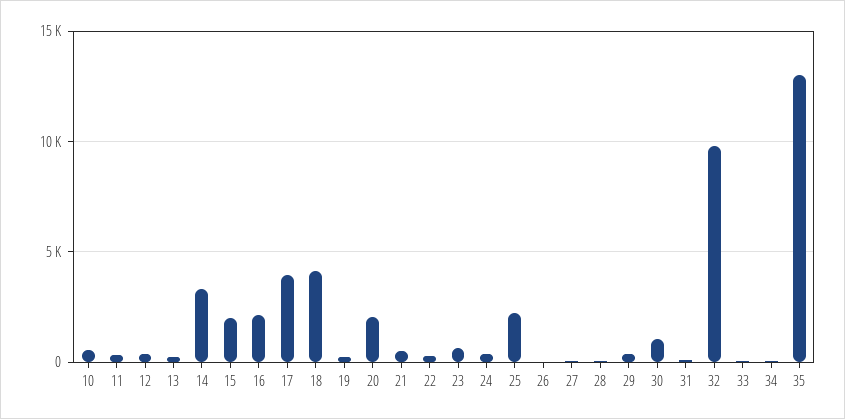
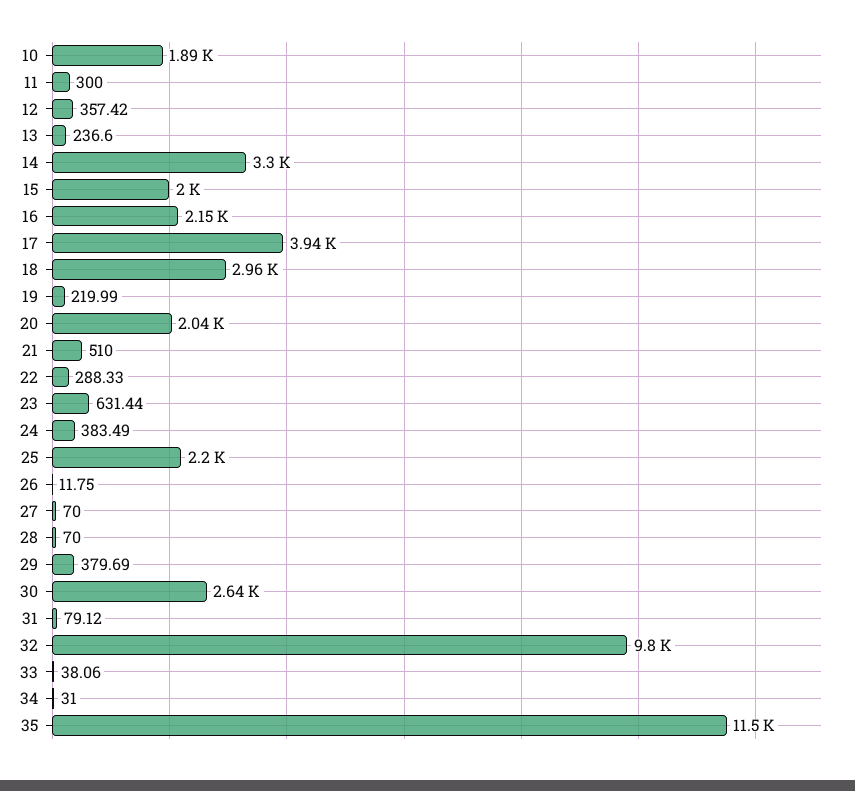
  {
-   "10": 500,
+   "10": 1890,
    "11": 300,
    "12": 357.42,
    "13": 236.6,
    "14": 3300,
    "15": 2000,
    "16": 2150,
    "17": 3940,
-   "18": 4000,
+   "18": 2960,
    "19": 219.99,
    "20": 2040,
    "21": 510,
    "22": 288.33,
    "23": 631.44,
    "24": 383.49,
    "25": 2200,
    "26": 11.75,
    "27": 70,
    "28": 70,
    "29": 379.69,
-   "30": 1000,
+   "30": 2640,
    "31": 79.12,
    "32": 9800,
    "33": 38.06,
    "34": 31,
-   "35": 13000
+   "35": 11500
  }

